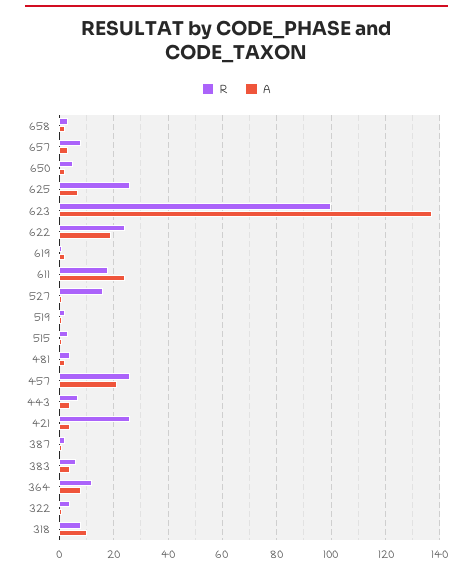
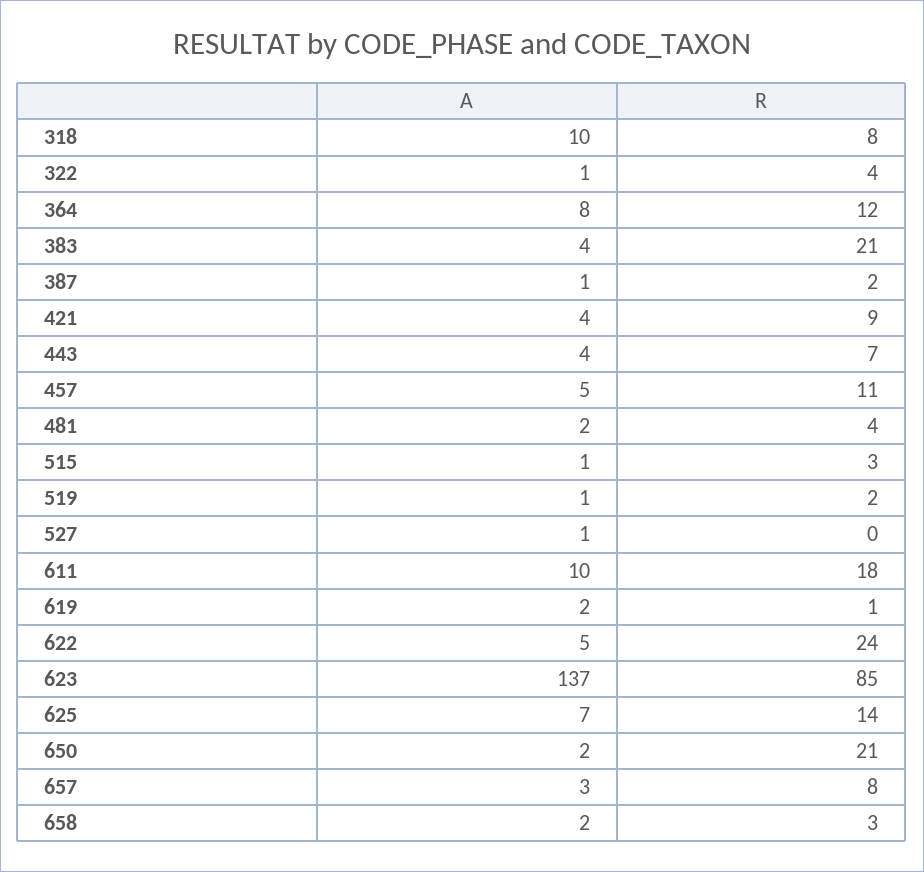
  {
    "R": {
      "658": 3,
      "657": 8,
-     "650": 5,
+     "650": 21,
-     "625": 25,
+     "625": 14,
-     "623": 100,
+     "623": 85,
      "622": 24,
      "619": 1,
      "611": 18,
-     "527": 15,
+     "527": 0,
      "519": 2,
      "515": 3,
      "481": 4,
-     "457": 25,
+     "457": 11,
      "443": 7,
-     "421": 25,
+     "421": 9,
      "387": 2,
-     "383": 5,
+     "383": 21,
      "364": 12,
      "322": 4,
      "318": 8
    },
    "A": {
      "658": 2,
      "657": 3,
      "650": 2,
      "625": 7,
      "623": 137,
-     "622": 20,
+     "622": 5,
      "619": 2,
-     "611": 25,
+     "611": 10,
      "527": 1,
      "519": 1,
      "515": 1,
      "481": 2,
-     "457": 20,
+     "457": 5,
      "443": 4,
      "421": 4,
      "387": 1,
      "383": 4,
      "364": 8,
      "322": 1,
      "318": 10
    }
  }

